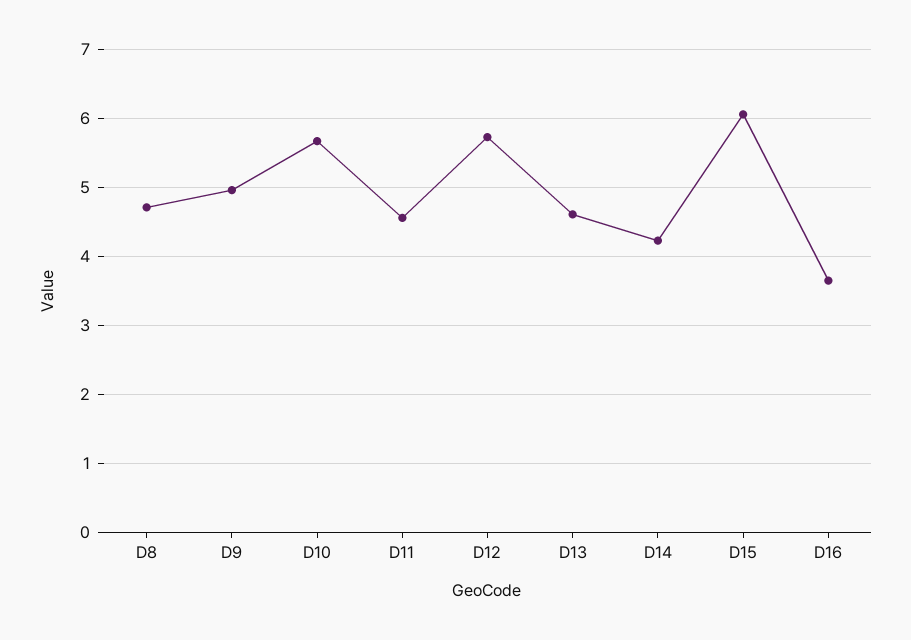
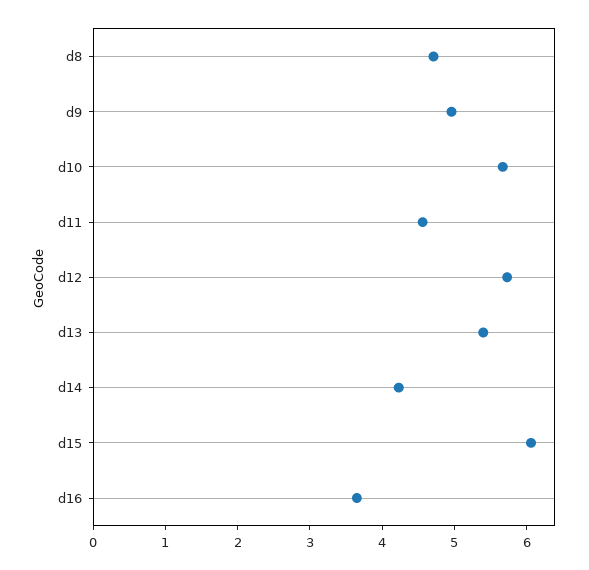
  {
    "D8": 4.7,
    "D9": 5,
    "D10": 5.7,
    "D11": 4.6,
    "D12": 5.7,
-   "D13": 4.6,
+   "D13": 5.4,
    "D14": 4.2,
    "D15": 6.1,
    "D16": 3.7
  }

